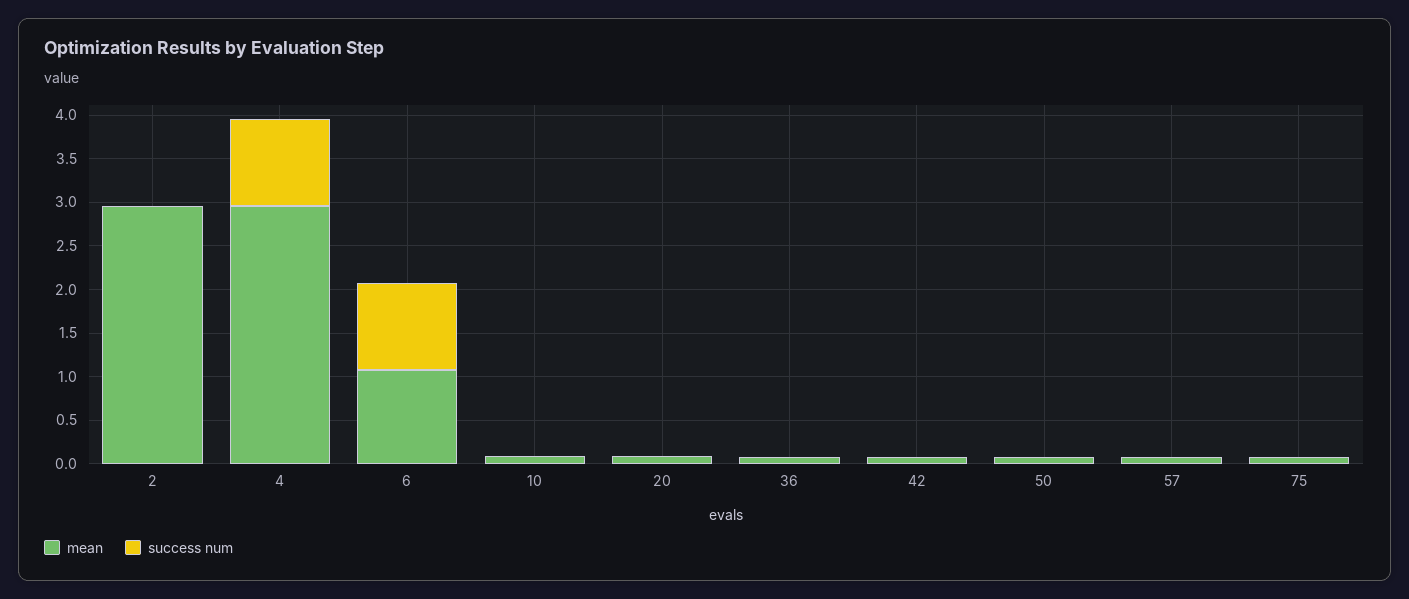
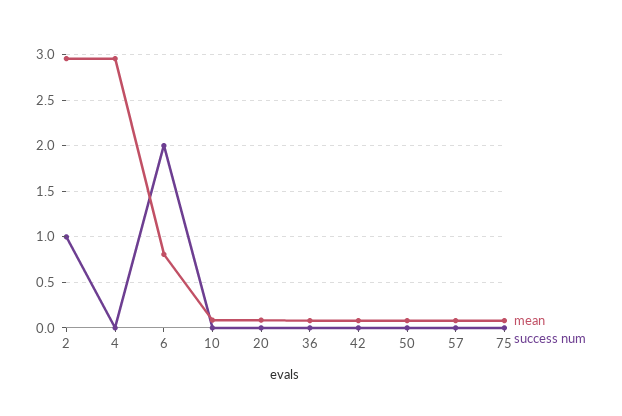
  {
    "mean": {
      "2": 3,
      "4": 3,
-     "6": 1.1,
+     "6": 0.8,
      "10": 0.1,
      "20": 0.1,
      "36": 0.1,
      "42": 0.1,
      "50": 0.1,
      "57": 0.1,
      "75": 0.1
    },
    "success num": {
-     "2": 0,
+     "2": 1,
-     "4": 1,
+     "4": 0,
-     "6": 1,
+     "6": 2,
      "10": 0,
      "20": 0,
      "36": 0,
      "42": 0,
      "50": 0,
      "57": 0,
      "75": 0
    }
  }

